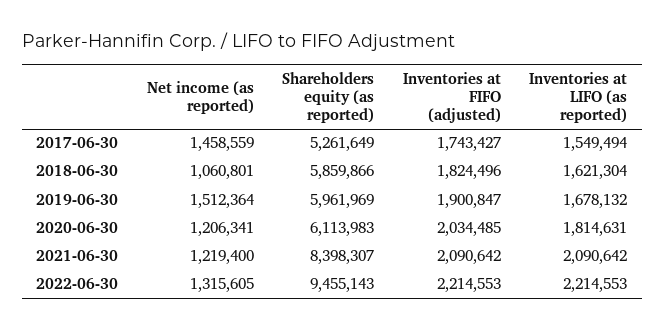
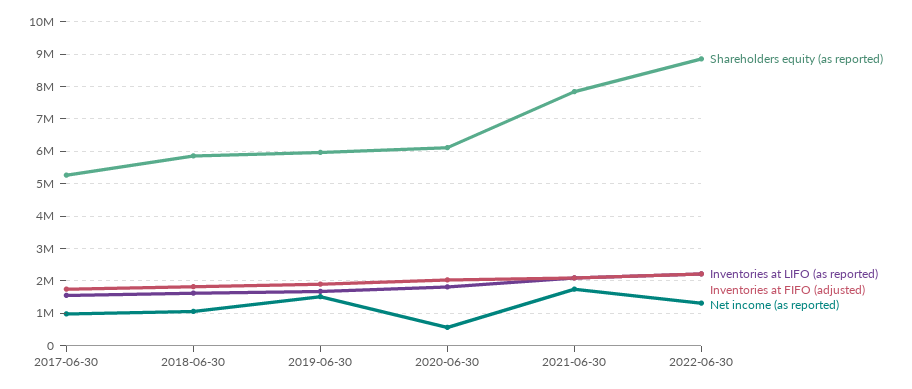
  {
    "Net income (as reported)": {
-     "2017-06-30": 1458559,
+     "2017-06-30": 1000000,
      "2018-06-30": 1060801,
      "2019-06-30": 1512364,
-     "2020-06-30": 1206341,
+     "2020-06-30": 600000,
-     "2021-06-30": 1219400,
+     "2021-06-30": 1800000,
      "2022-06-30": 1315605
    },
    "Shareholders equity (as reported)": {
      "2017-06-30": 5261649,
      "2018-06-30": 5859866,
      "2019-06-30": 5961969,
      "2020-06-30": 6113983,
-     "2021-06-30": 8398307,
+     "2021-06-30": 7800000,
-     "2022-06-30": 9455143
+     "2022-06-30": 8800000
    },
    "Inventories at FIFO (adjusted)": {
      "2017-06-30": 1743427,
      "2018-06-30": 1824496,
      "2019-06-30": 1900847,
      "2020-06-30": 2034485,
      "2021-06-30": 2090642,
      "2022-06-30": 2214553
    },
    "Inventories at LIFO (as reported)": {
      "2017-06-30": 1549494,
      "2018-06-30": 1621304,
      "2019-06-30": 1678132,
      "2020-06-30": 1814631,
      "2021-06-30": 2090642,
      "2022-06-30": 2214553
    }
  }

